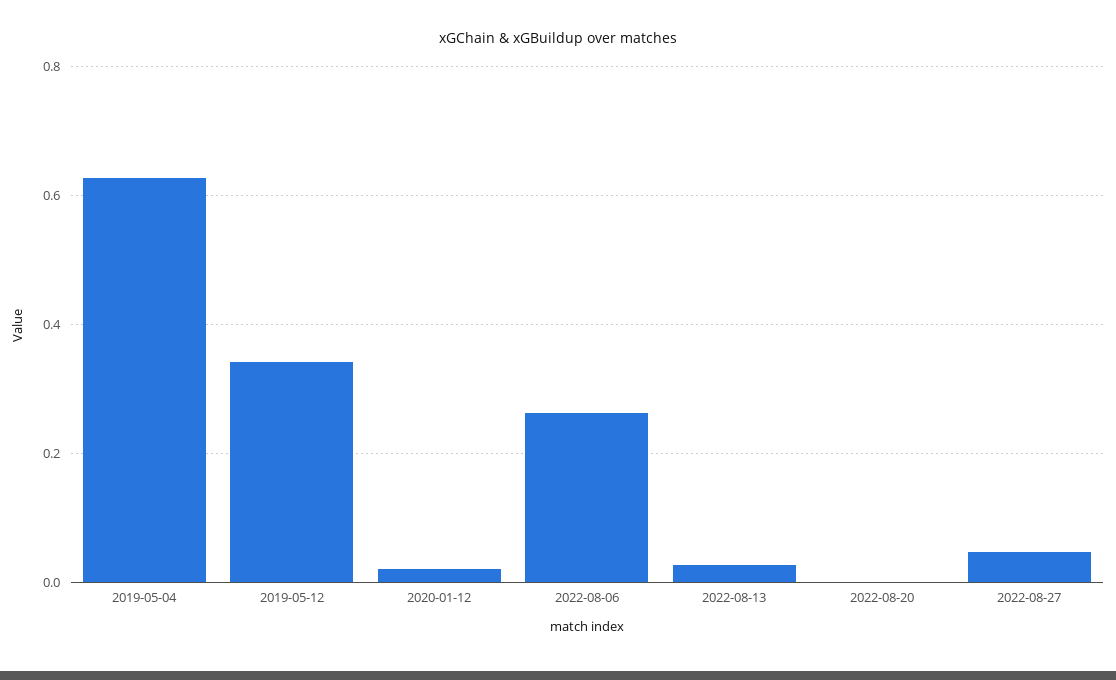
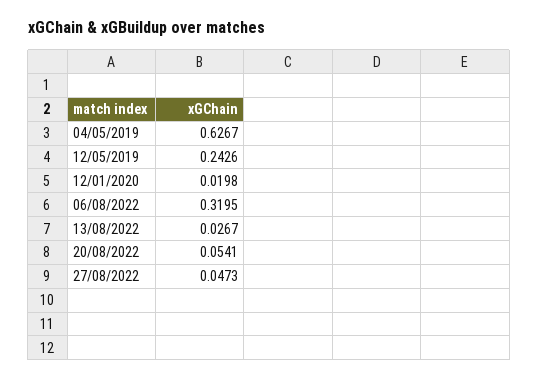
  {
    "2019-05-04": 0.6267,
-   "2019-05-12": 0.34,
+   "2019-05-12": 0.2426,
    "2020-01-12": 0.0198,
-   "2022-08-06": 0.26,
+   "2022-08-06": 0.3195,
    "2022-08-13": 0.0267,
-   "2022-08-20": 0,
+   "2022-08-20": 0.0541,
    "2022-08-27": 0.0473
  }

